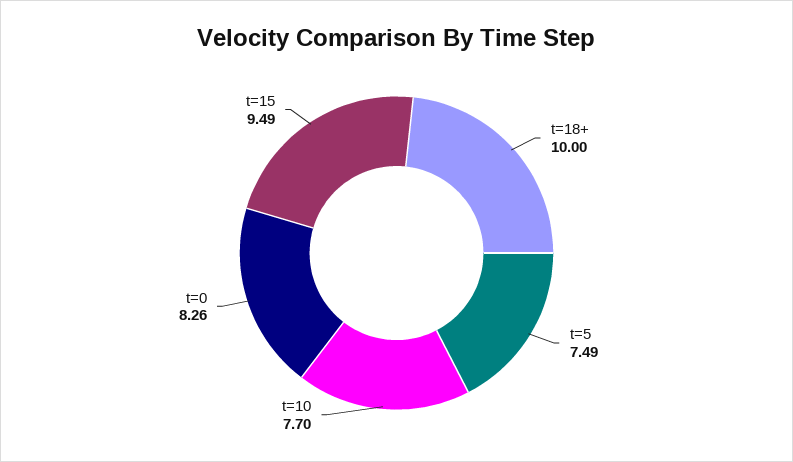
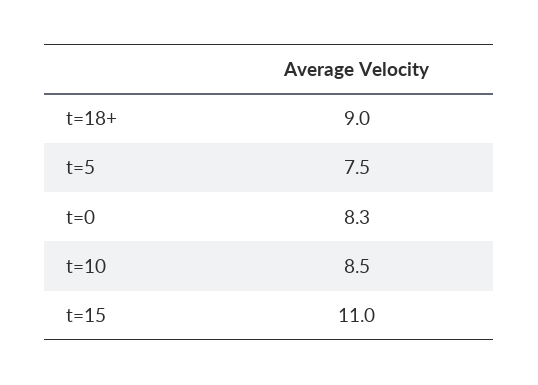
  {
-   "t=18+": 10,
+   "t=18+": 9,
    "t=5": 7.49,
-   "t=10": 7.7,
+   "t=10": 8.5,
    "t=0": 8.26,
-   "t=15": 9.49
+   "t=15": 11
  }

